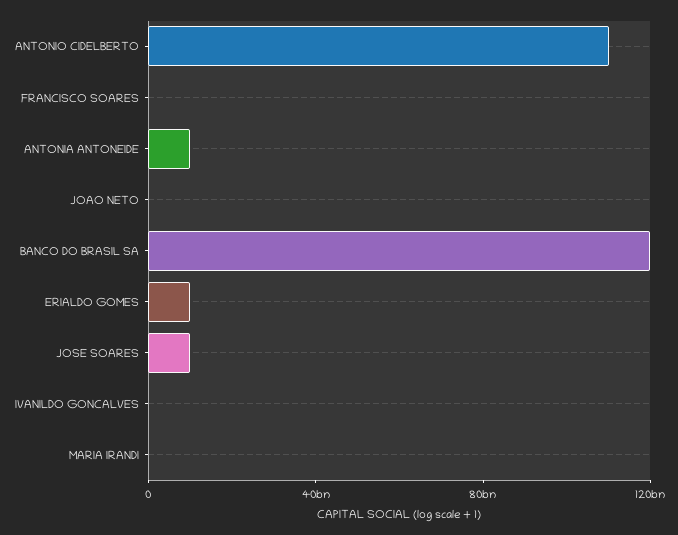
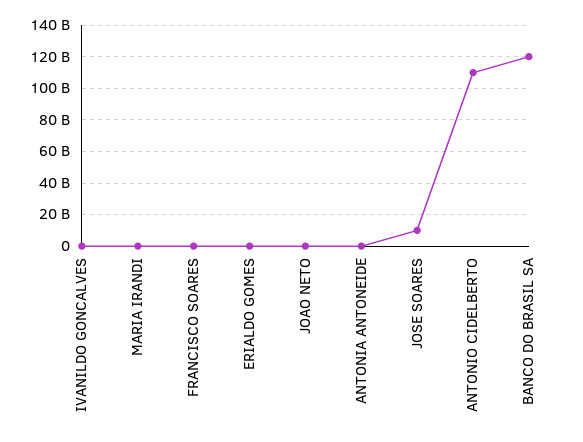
  {
    "ANTONIO CIDELBERTO": 110000000000,
    "FRANCISCO SOARES": 0,
-   "ANTONIA ANTONEIDE": 10000000000,
+   "ANTONIA ANTONEIDE": 0,
    "JOAO NETO": 0,
    "BANCO DO BRASIL SA": 120000000000,
-   "ERIALDO GOMES": 10000000000,
+   "ERIALDO GOMES": 0,
    "JOSE SOARES": 10000000000,
    "IVANILDO GONCALVES": 0,
    "MARIA IRANDI": 0
  }

